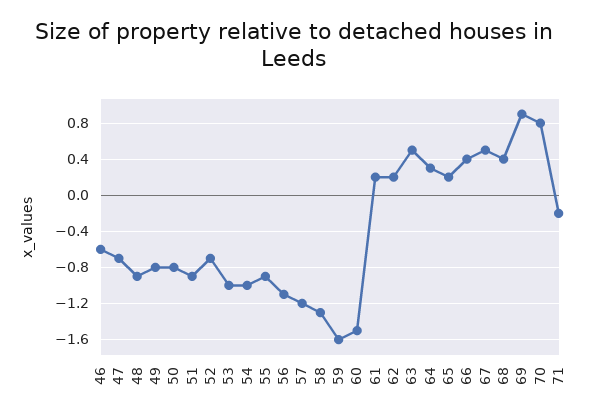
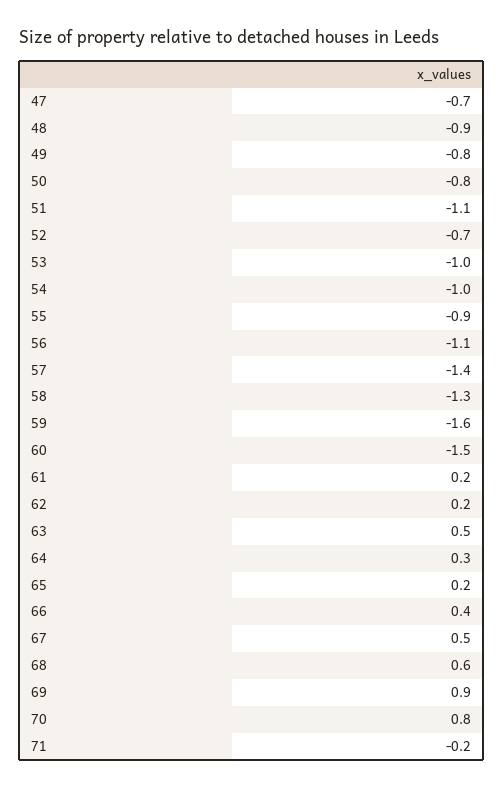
  {
-   "46": -0.6,
    "47": -0.7,
    "48": -0.9,
    "49": -0.8,
    "50": -0.8,
-   "51": -0.9,
+   "51": -1.1,
    "52": -0.7,
    "53": -1,
    "54": -1,
    "55": -0.9,
    "56": -1.1,
-   "57": -1.2,
+   "57": -1.4,
    "58": -1.3,
    "59": -1.6,
    "60": -1.5,
    "61": 0.2,
    "62": 0.2,
    "63": 0.5,
    "64": 0.3,
    "65": 0.2,
    "66": 0.4,
    "67": 0.5,
-   "68": 0.4,
+   "68": 0.6,
    "69": 0.9,
    "70": 0.8,
    "71": -0.2
  }

